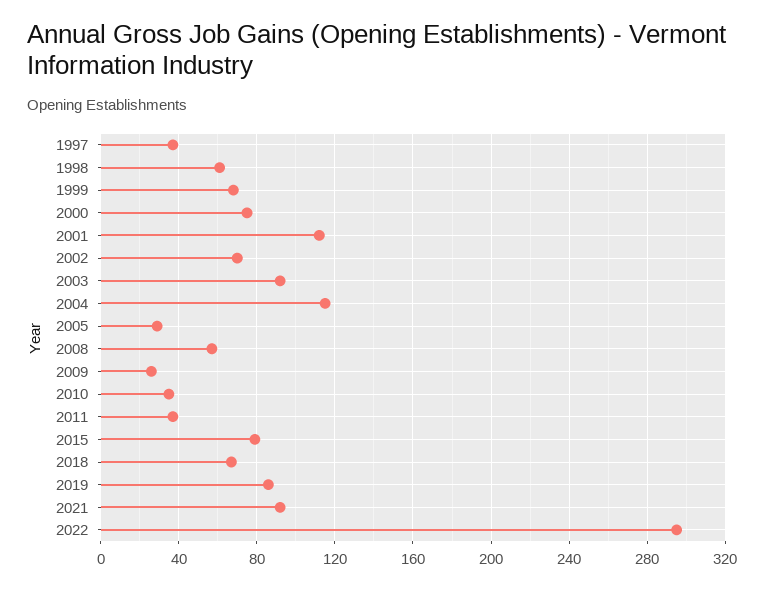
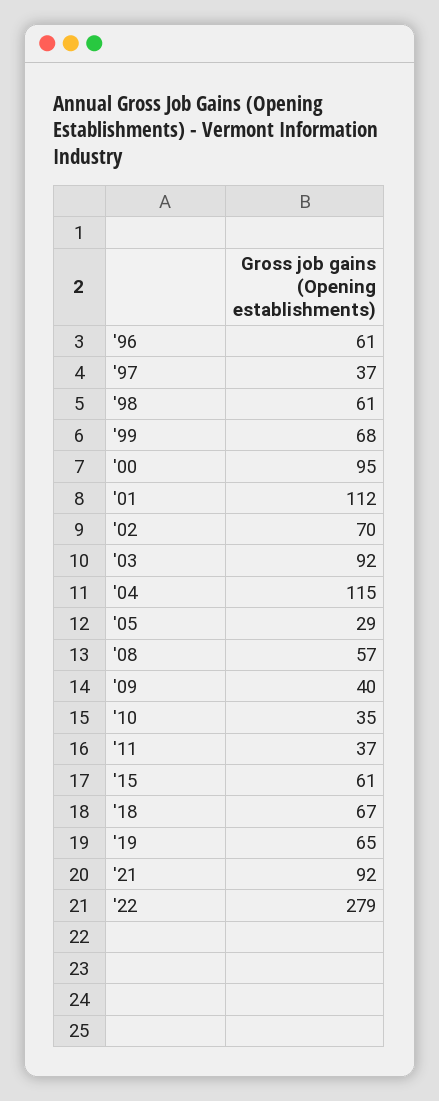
  {
    "1997": 37,
    "1998": 61,
    "1999": 68,
-   "2000": 75,
+   "2000": 95,
    "2001": 112,
    "2002": 70,
    "2003": 92,
    "2004": 115,
    "2005": 29,
    "2008": 57,
-   "2009": 25,
+   "2009": 40,
    "2010": 35,
    "2011": 37,
-   "2015": 80,
+   "2015": 61,
    "2018": 67,
-   "2019": 85,
+   "2019": 65,
    "2021": 92,
-   "2022": 295
+   "2022": 279,
+   "'96": 61
  }

